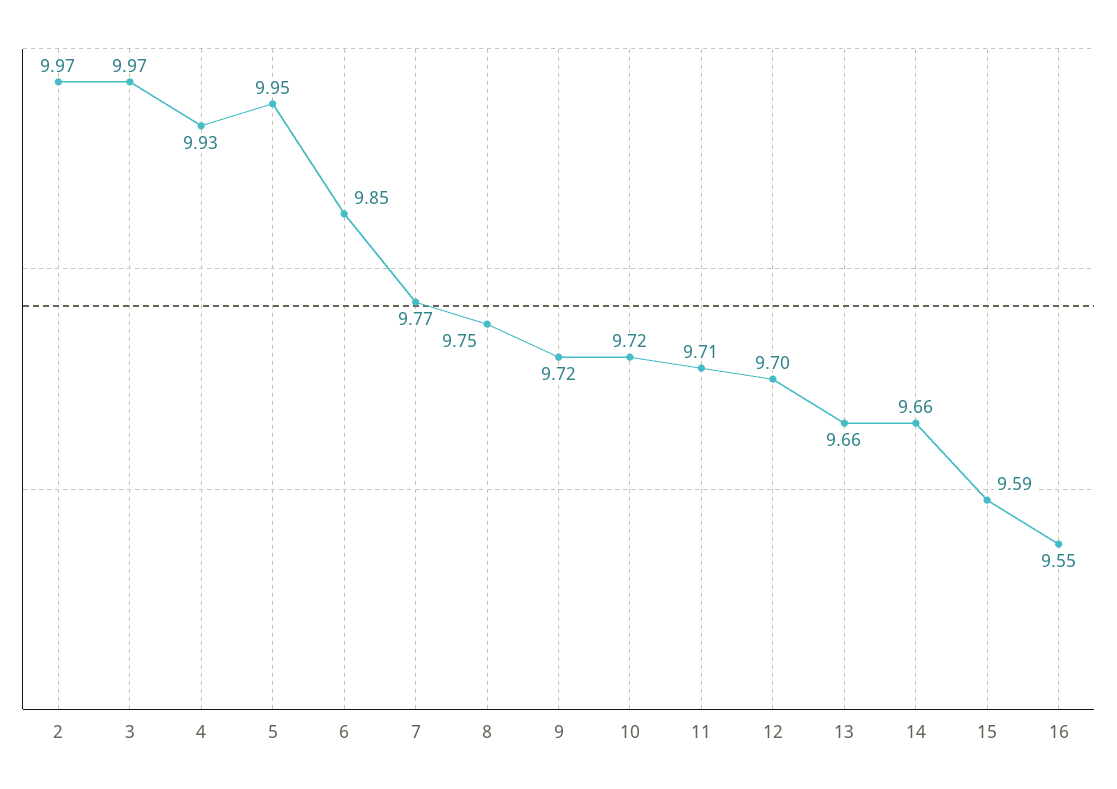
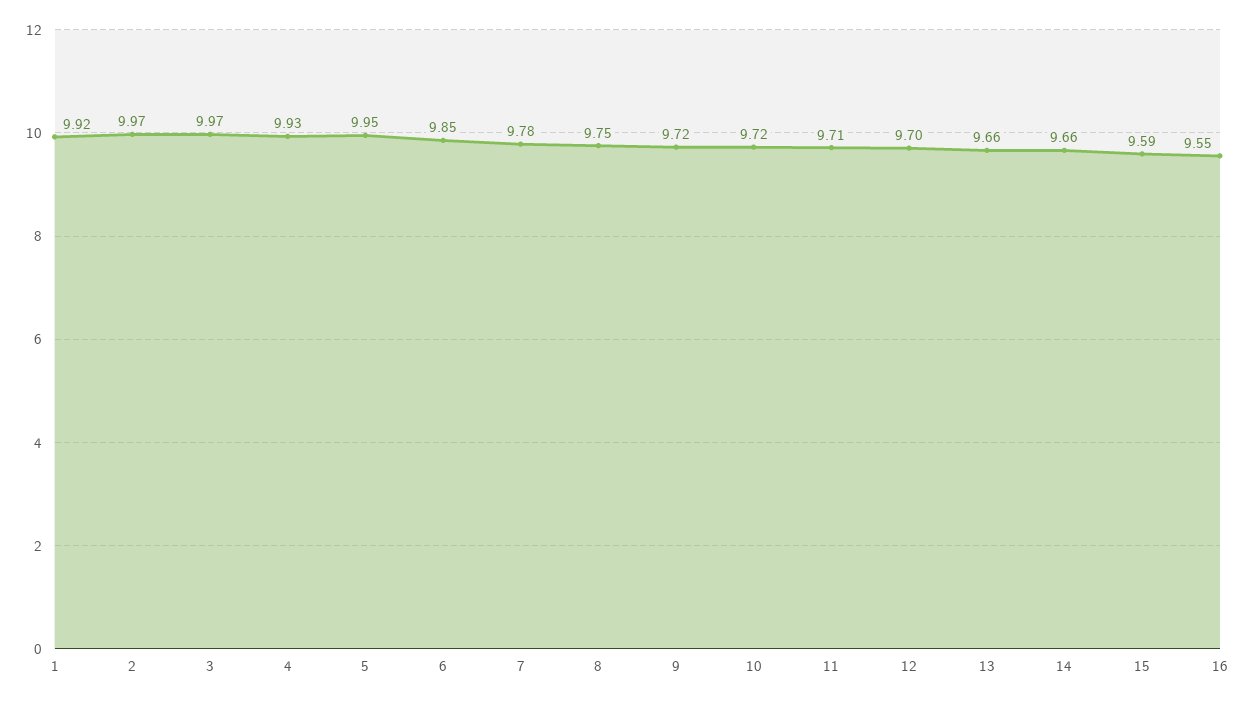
  {
    "2": 9.97,
    "3": 9.97,
    "4": 9.93,
    "5": 9.95,
    "6": 9.85,
-   "7": 9.77,
+   "7": 9.78,
    "8": 9.75,
    "9": 9.72,
    "10": 9.72,
    "11": 9.71,
    "12": 9.7,
    "13": 9.66,
    "14": 9.66,
    "15": 9.59,
-   "16": 9.55
+   "16": 9.55,
+   "1": 9.92
  }

